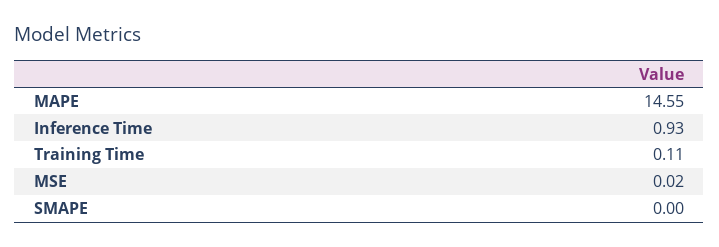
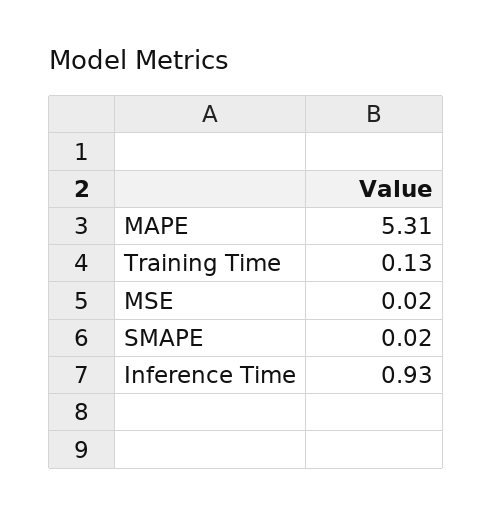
  {
-   "MAPE": 14.55,
+   "MAPE": 5.31,
    "Inference Time": 0.93,
-   "Training Time": 0.11,
+   "Training Time": 0.13,
    "MSE": 0.02,
-   "SMAPE": 0
+   "SMAPE": 0.02
  }

